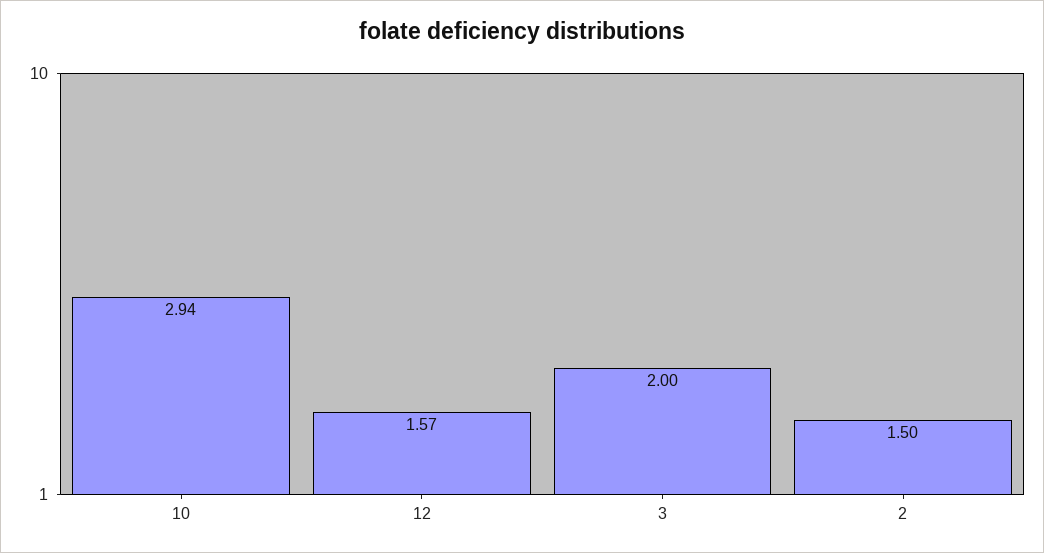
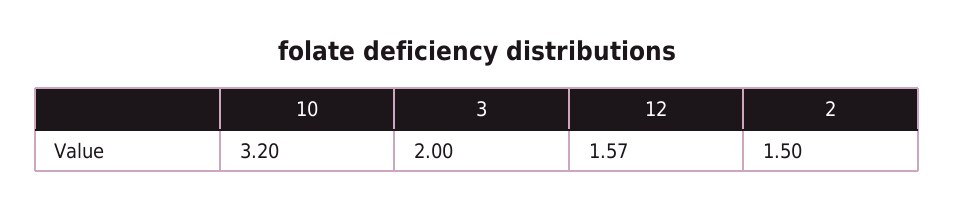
  {
-   "10": 2.94,
+   "10": 3.2,
    "12": 1.57,
    "3": 2,
    "2": 1.5
  }

